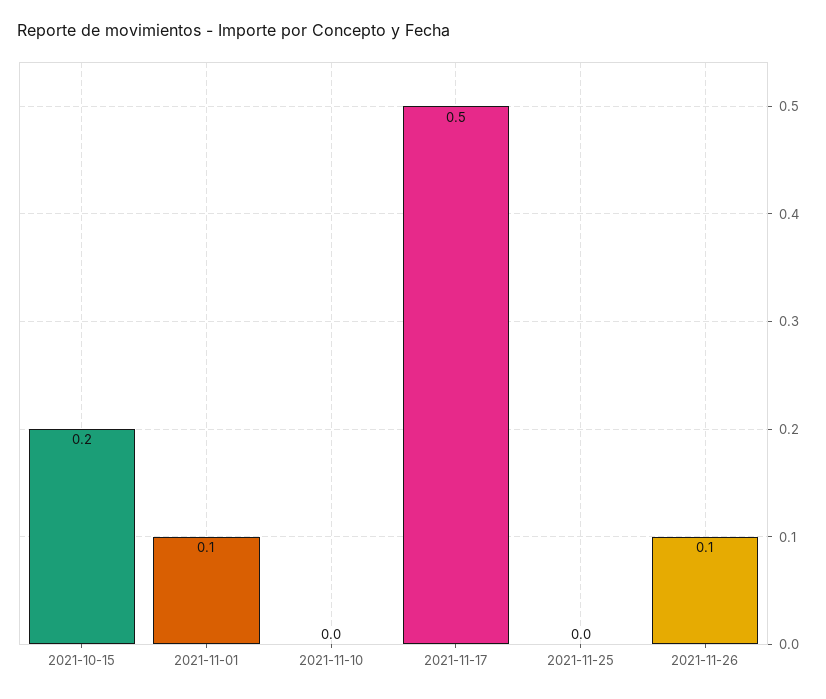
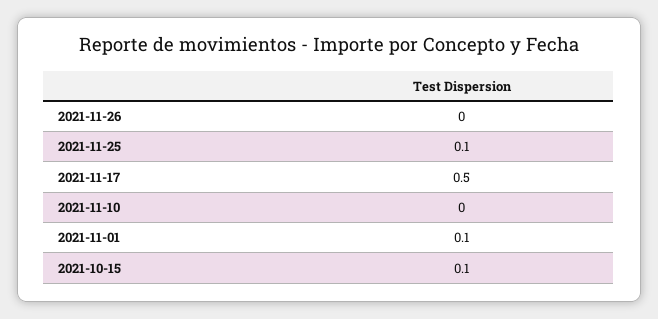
  {
-   "2021-10-15": 0.2,
+   "2021-10-15": 0.1,
    "2021-11-01": 0.1,
    "2021-11-10": 0,
    "2021-11-17": 0.5,
-   "2021-11-25": 0,
+   "2021-11-25": 0.1,
-   "2021-11-26": 0.1
+   "2021-11-26": 0
  }

